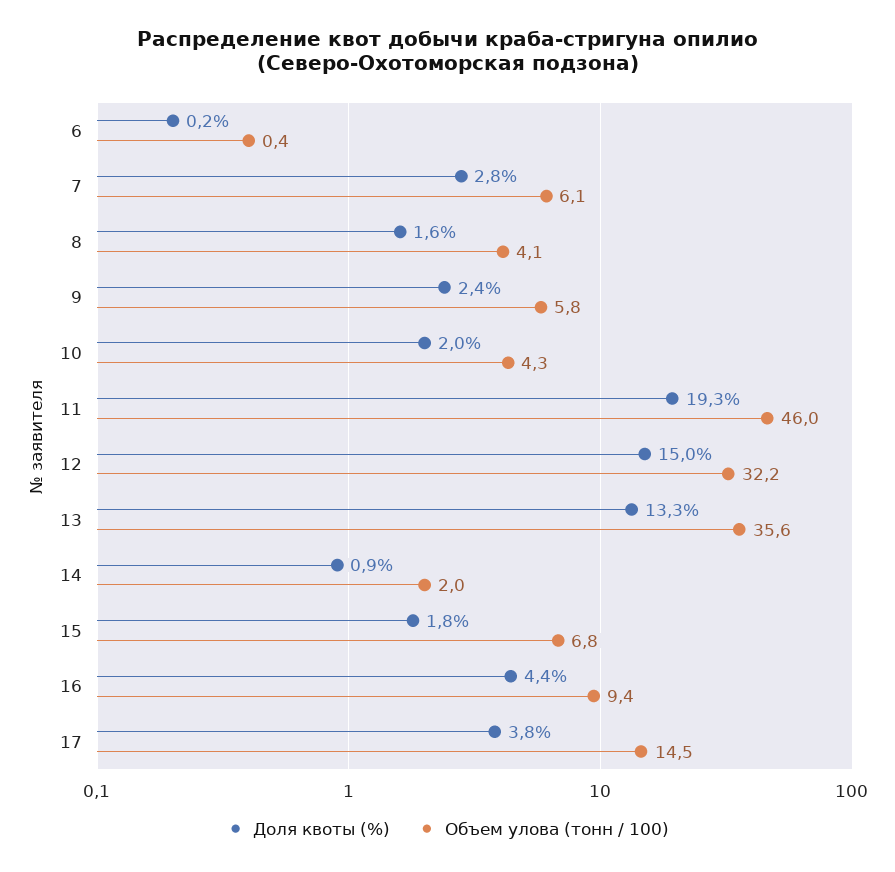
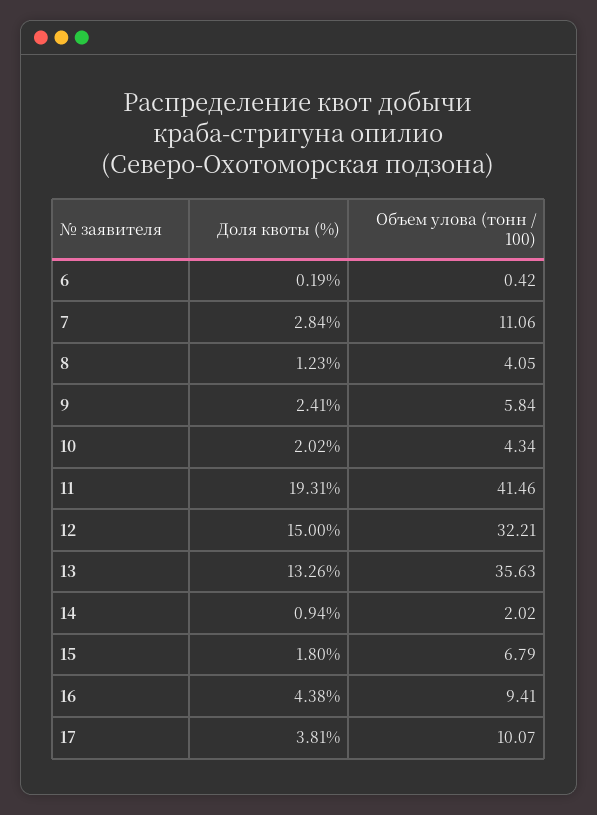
  {
    "Доля квоты (%)": {
      "6": 0.19,
      "7": 2.84,
-     "8": 1.6,
+     "8": 1.23,
      "9": 2.41,
      "10": 2.02,
      "11": 19.31,
      "12": 15,
      "13": 13.26,
      "14": 0.94,
      "15": 1.8,
      "16": 4.38,
      "17": 3.81
    },
    "Объем улова (тонн / 100)": {
      "6": 0.42,
-     "7": 6.1,
+     "7": 11.06,
      "8": 4.05,
      "9": 5.84,
      "10": 4.34,
-     "11": 46,
+     "11": 41.46,
      "12": 32.21,
      "13": 35.63,
      "14": 2.02,
      "15": 6.79,
      "16": 9.41,
-     "17": 14.5
+     "17": 10.07
    }
  }

